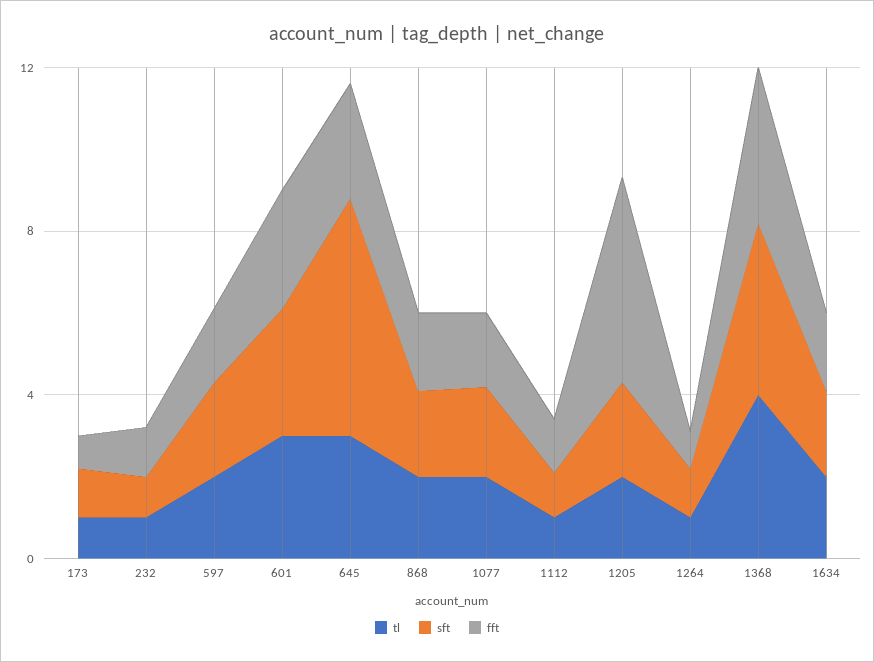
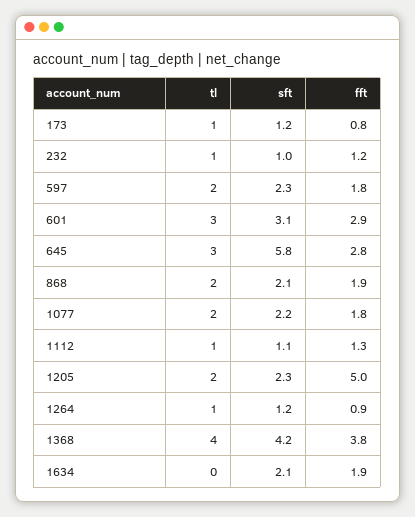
  {
    "tl": {
      "173": 1,
      "232": 1,
      "597": 2,
      "601": 3,
      "645": 3,
      "868": 2,
      "1077": 2,
      "1112": 1,
      "1205": 2,
      "1264": 1,
      "1368": 4,
-     "1634": 2
+     "1634": 0
    },
    "sft": {
      "173": 1.2,
      "232": 1,
      "597": 2.3,
      "601": 3.1,
      "645": 5.8,
      "868": 2.1,
      "1077": 2.2,
      "1112": 1.1,
      "1205": 2.3,
      "1264": 1.2,
      "1368": 4.2,
      "1634": 2.1
    },
    "fft": {
      "173": 0.8,
      "232": 1.2,
      "597": 1.8,
      "601": 2.9,
      "645": 2.8,
      "868": 1.9,
      "1077": 1.8,
      "1112": 1.3,
      "1205": 5,
      "1264": 0.9,
      "1368": 3.8,
      "1634": 1.9
    }
  }

